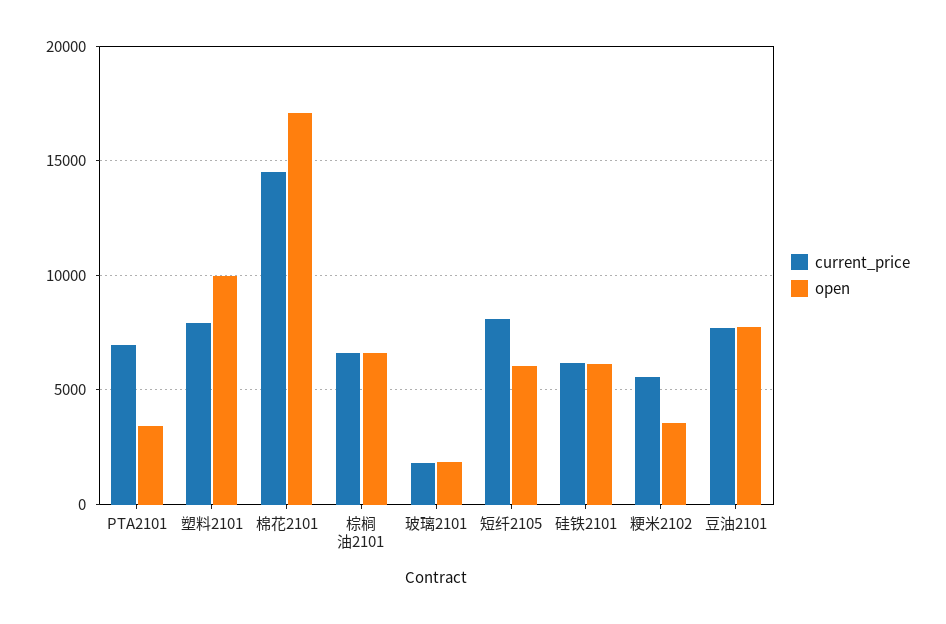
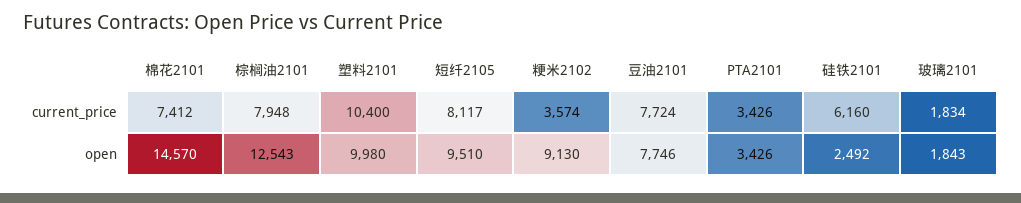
  {
    "current_price": {
-     "PTA2101": 7000,
+     "PTA2101": 3426,
-     "塑料2101": 8000,
+     "塑料2101": 10400,
-     "棉花2101": 14500,
+     "棉花2101": 7412,
-     "棕榈油2101": 6500,
+     "棕榈油2101": 7948,
      "玻璃2101": 1834,
      "短纤2105": 8117,
      "硅铁2101": 6160,
-     "粳米2102": 5500,
+     "粳米2102": 3574,
      "豆油2101": 7724
    },
    "open": {
      "PTA2101": 3426,
      "塑料2101": 9980,
-     "棉花2101": 17000,
+     "棉花2101": 14570,
-     "棕榈油2101": 6500,
+     "棕榈油2101": 12543,
      "玻璃2101": 1843,
-     "短纤2105": 6000,
+     "短纤2105": 9510,
-     "硅铁2101": 6000,
+     "硅铁2101": 2492,
-     "粳米2102": 3500,
+     "粳米2102": 9130,
      "豆油2101": 7746
    }
  }

